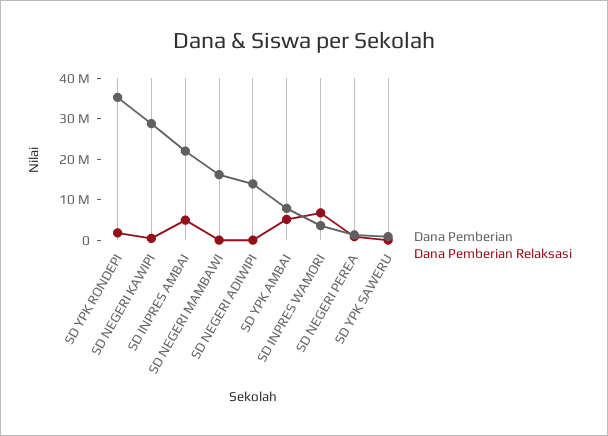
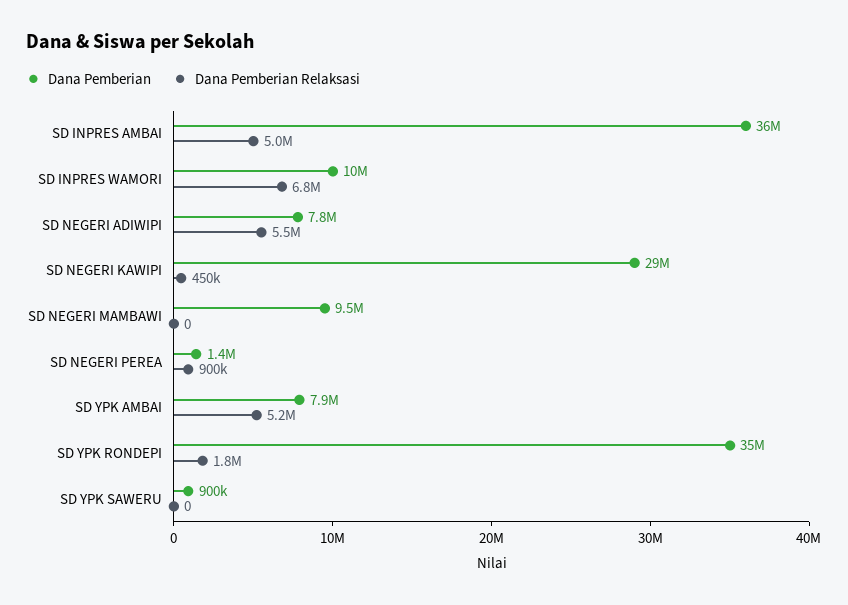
  {
    "Dana Pemberian": {
      "SD YPK RONDEPI": 35000000,
      "SD NEGERI KAWIPI": 29000000,
-     "SD INPRES AMBAI": 22000000,
+     "SD INPRES AMBAI": 36000000,
-     "SD NEGERI MAMBAWI": 16000000,
+     "SD NEGERI MAMBAWI": 9500000,
-     "SD NEGERI ADIWIPI": 14000000,
+     "SD NEGERI ADIWIPI": 7800000,
      "SD YPK AMBAI": 7900000,
-     "SD INPRES WAMORI": 4000000,
+     "SD INPRES WAMORI": 10000000,
      "SD NEGERI PEREA": 1400000,
      "SD YPK SAWERU": 900000
    },
    "Dana Pemberian Relaksasi": {
      "SD YPK RONDEPI": 1800000,
      "SD NEGERI KAWIPI": 450000,
      "SD INPRES AMBAI": 5000000,
      "SD NEGERI MAMBAWI": 0,
-     "SD NEGERI ADIWIPI": 0,
+     "SD NEGERI ADIWIPI": 5500000,
      "SD YPK AMBAI": 5200000,
      "SD INPRES WAMORI": 6800000,
      "SD NEGERI PEREA": 900000,
      "SD YPK SAWERU": 0
    }
  }

